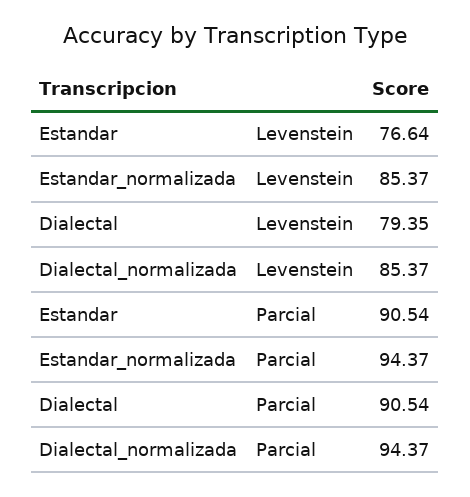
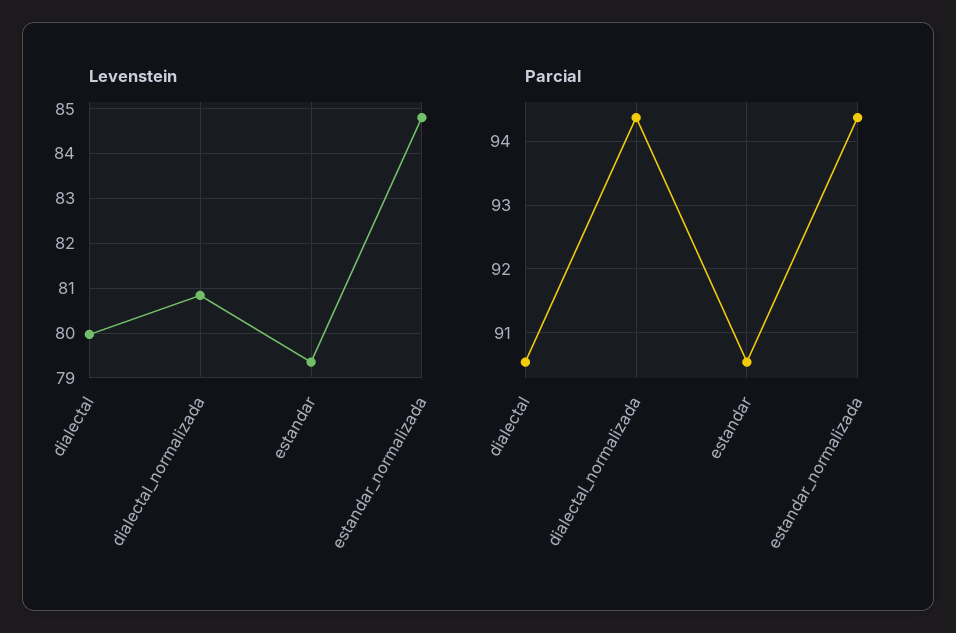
  {
    "Levenstein": {
-     "Estandar": 76.64,
+     "Estandar": 79.4,
-     "Estandar_normalizada": 85.37,
+     "Estandar_normalizada": 84.8,
-     "Dialectal": 79.35,
+     "Dialectal": 80,
-     "Dialectal_normalizada": 85.37
+     "Dialectal_normalizada": 80.8
    },
    "Parcial": {
      "Estandar": 90.54,
      "Estandar_normalizada": 94.37,
      "Dialectal": 90.54,
      "Dialectal_normalizada": 94.37
    }
  }

